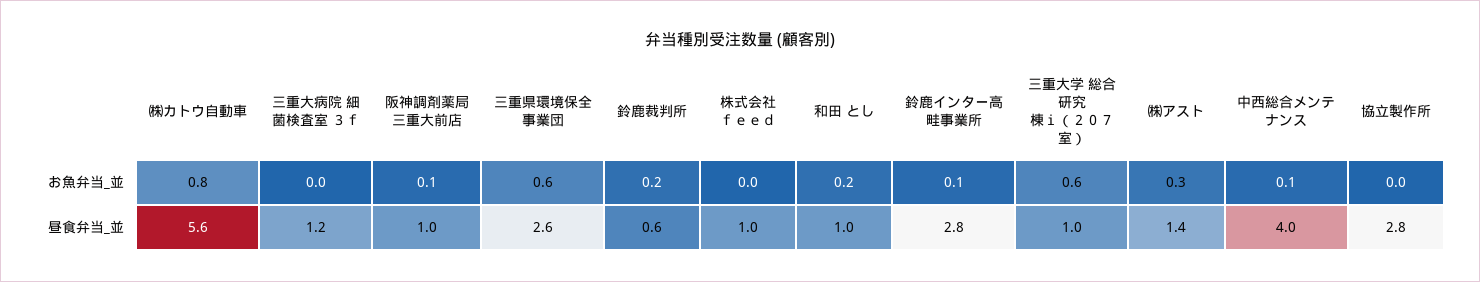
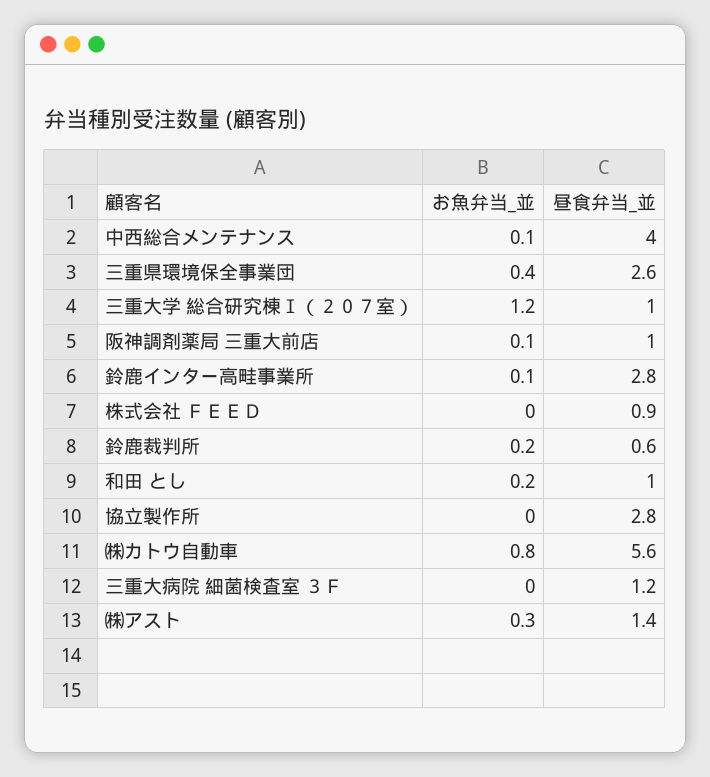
  {
    "㈱カトウ自動車": {
      "お魚弁当_並": 0.8,
      "昼食弁当_並": 5.6
    },
    "三重大病院 細菌検査室 ３ｆ": {
      "お魚弁当_並": 0,
      "昼食弁当_並": 1.2
    },
    "阪神調剤薬局 三重大前店": {
      "お魚弁当_並": 0.1,
      "昼食弁当_並": 1
    },
    "三重県環境保全事業団": {
-     "お魚弁当_並": 0.6,
+     "お魚弁当_並": 0.4,
      "昼食弁当_並": 2.6
    },
    "鈴鹿裁判所": {
      "お魚弁当_並": 0.2,
      "昼食弁当_並": 0.6
    },
    "株式会社 ｆｅｅｄ": {
      "お魚弁当_並": 0,
-     "昼食弁当_並": 1
+     "昼食弁当_並": 0.9
    },
    "和田 とし": {
      "お魚弁当_並": 0.2,
      "昼食弁当_並": 1
    },
    "鈴鹿インター高畦事業所": {
      "お魚弁当_並": 0.1,
      "昼食弁当_並": 2.8
    },
    "三重大学 総合研究棟ⅰ（２０７室）": {
-     "お魚弁当_並": 0.6,
+     "お魚弁当_並": 1.2,
      "昼食弁当_並": 1
    },
    "㈱アスト": {
      "お魚弁当_並": 0.3,
      "昼食弁当_並": 1.4
    },
    "中西総合メンテナンス": {
      "お魚弁当_並": 0.1,
      "昼食弁当_並": 4
    },
    "協立製作所": {
      "お魚弁当_並": 0,
      "昼食弁当_並": 2.8
    }
  }

